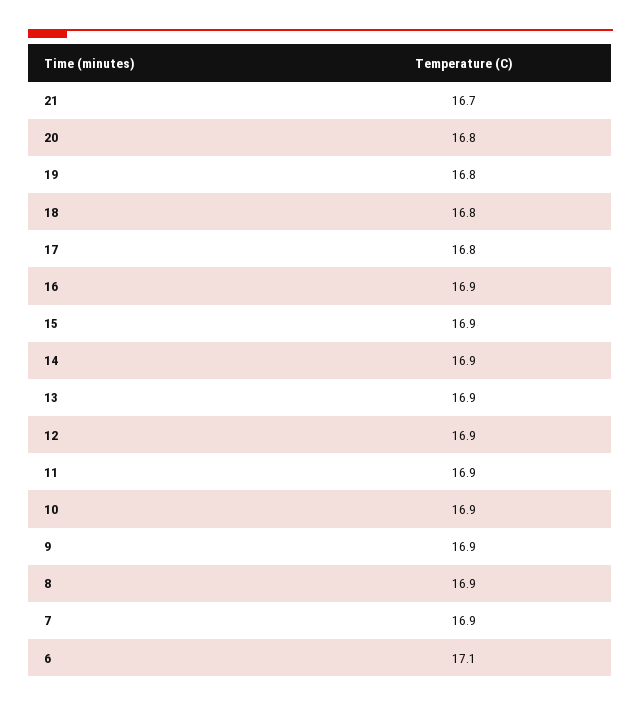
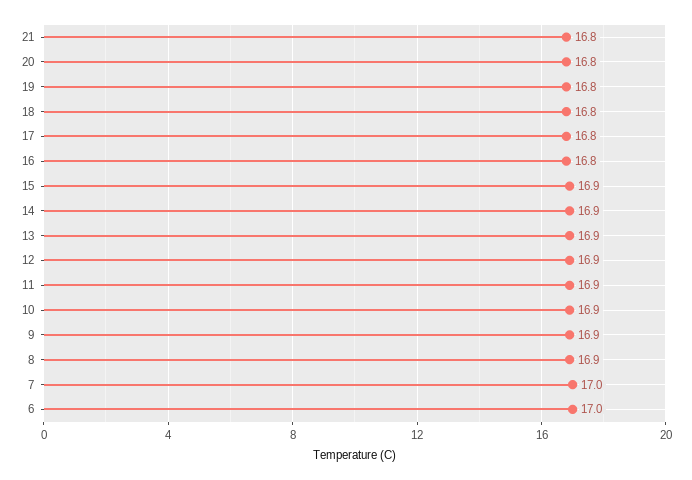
  {
-   "21": 16.7,
+   "21": 16.8,
    "20": 16.8,
    "19": 16.8,
    "18": 16.8,
    "17": 16.8,
-   "16": 16.9,
+   "16": 16.8,
    "15": 16.9,
    "14": 16.9,
    "13": 16.9,
    "12": 16.9,
    "11": 16.9,
    "10": 16.9,
    "9": 16.9,
    "8": 16.9,
-   "7": 16.9,
+   "7": 17,
-   "6": 17.1
+   "6": 17
  }

